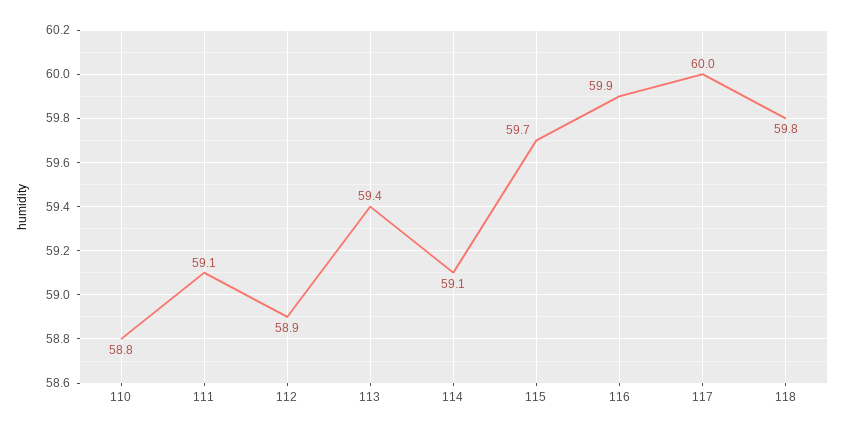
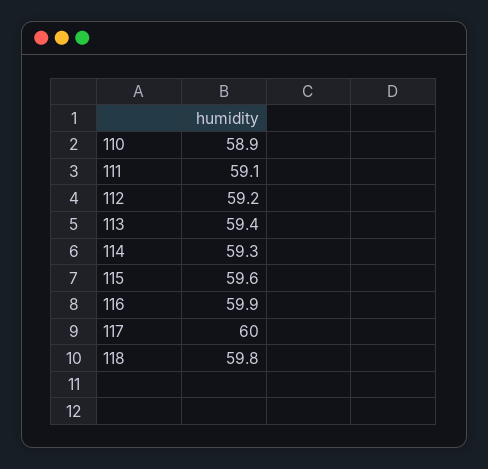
  {
-   "110": 58.8,
+   "110": 58.9,
    "111": 59.1,
-   "112": 58.9,
+   "112": 59.2,
    "113": 59.4,
-   "114": 59.1,
+   "114": 59.3,
-   "115": 59.7,
+   "115": 59.6,
    "116": 59.9,
    "117": 60,
    "118": 59.8
  }

